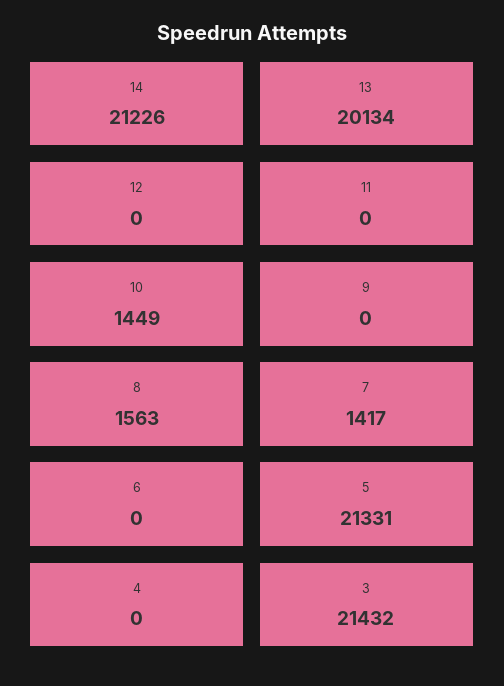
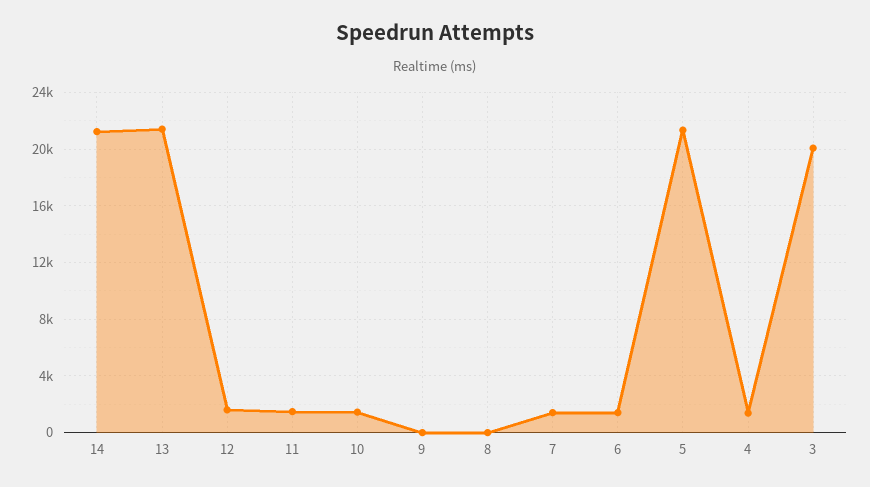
  {
    "14": 21226,
-   "13": 20134,
+   "13": 21500,
-   "12": 0,
+   "12": 1500,
-   "11": 0,
+   "11": 1500,
    "10": 1449,
    "9": 0,
-   "8": 1563,
+   "8": 0,
    "7": 1417,
-   "6": 0,
+   "6": 1500,
    "5": 21331,
-   "4": 0,
+   "4": 1500,
-   "3": 21432
+   "3": 20000
  }

